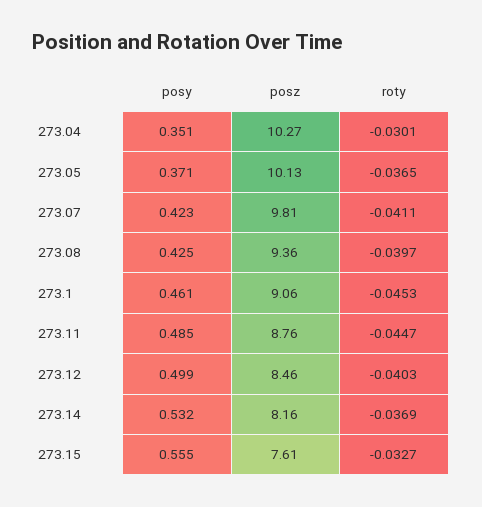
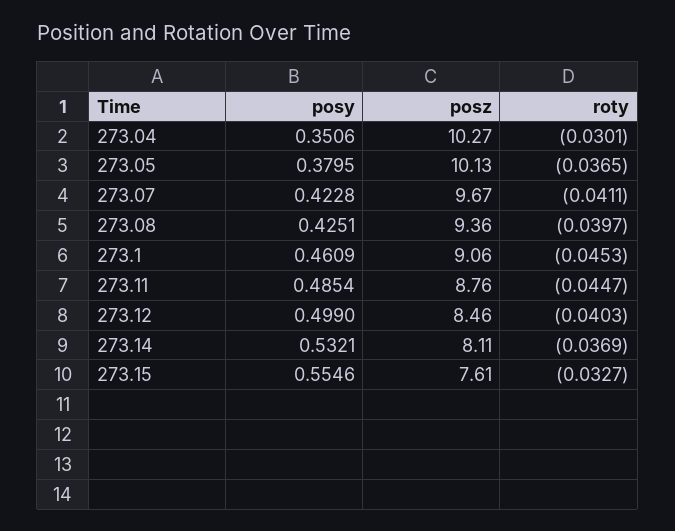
  {
    "posy": {
      "273.04": 0.3506,
-     "273.05": 0.371,
+     "273.05": 0.3795,
      "273.07": 0.4228,
      "273.08": 0.4251,
      "273.1": 0.4609,
      "273.11": 0.4854,
      "273.12": 0.499,
      "273.14": 0.5321,
      "273.15": 0.5546
    },
    "posz": {
      "273.04": 10.27,
      "273.05": 10.13,
-     "273.07": 9.81,
+     "273.07": 9.67,
      "273.08": 9.36,
      "273.1": 9.06,
      "273.11": 8.76,
      "273.12": 8.46,
-     "273.14": 8.16,
+     "273.14": 8.11,
      "273.15": 7.61
    },
    "roty": {
      "273.04": -0.0301,
      "273.05": -0.0365,
      "273.07": -0.0411,
      "273.08": -0.0397,
      "273.1": -0.0453,
      "273.11": -0.0447,
      "273.12": -0.0403,
      "273.14": -0.0369,
      "273.15": -0.0327
    }
  }

